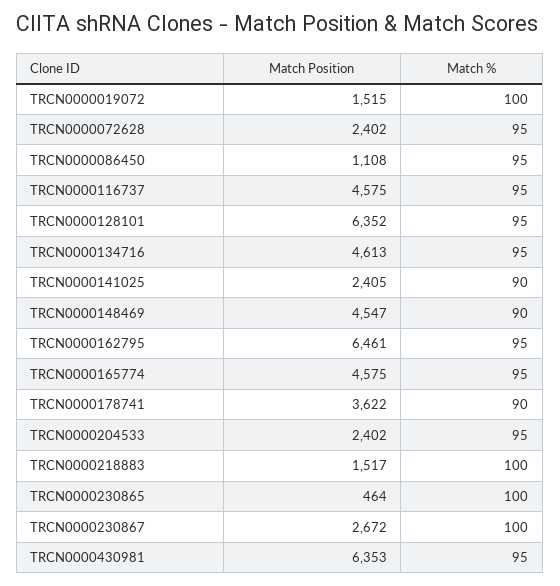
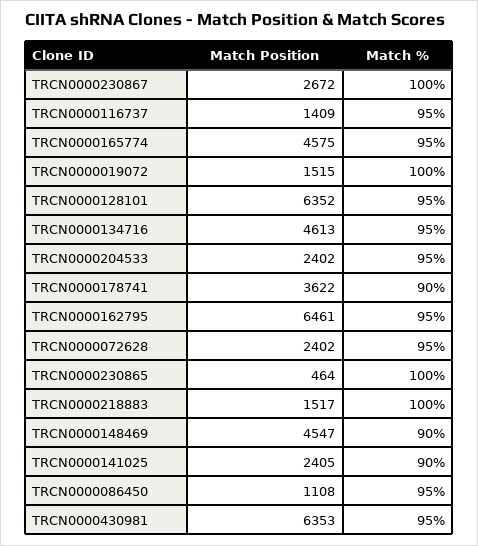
  {
    "Match Position": {
      "TRCN0000019072": 1515,
      "TRCN0000072628": 2402,
      "TRCN0000086450": 1108,
-     "TRCN0000116737": 4575,
+     "TRCN0000116737": 1409,
      "TRCN0000128101": 6352,
      "TRCN0000134716": 4613,
      "TRCN0000141025": 2405,
      "TRCN0000148469": 4547,
      "TRCN0000162795": 6461,
      "TRCN0000165774": 4575,
      "TRCN0000178741": 3622,
      "TRCN0000204533": 2402,
      "TRCN0000218883": 1517,
      "TRCN0000230865": 464,
      "TRCN0000230867": 2672,
      "TRCN0000430981": 6353
    },
    "Match %": {
      "TRCN0000019072": 100,
      "TRCN0000072628": 95,
      "TRCN0000086450": 95,
      "TRCN0000116737": 95,
      "TRCN0000128101": 95,
      "TRCN0000134716": 95,
      "TRCN0000141025": 90,
      "TRCN0000148469": 90,
      "TRCN0000162795": 95,
      "TRCN0000165774": 95,
      "TRCN0000178741": 90,
      "TRCN0000204533": 95,
      "TRCN0000218883": 100,
      "TRCN0000230865": 100,
      "TRCN0000230867": 100,
      "TRCN0000430981": 95
    }
  }

